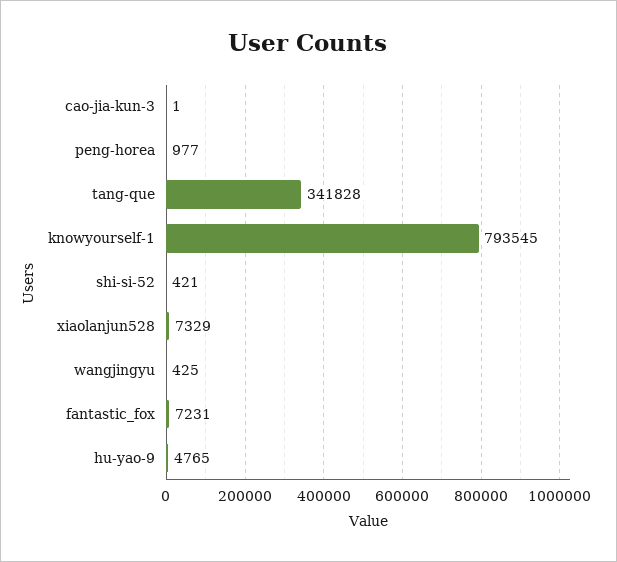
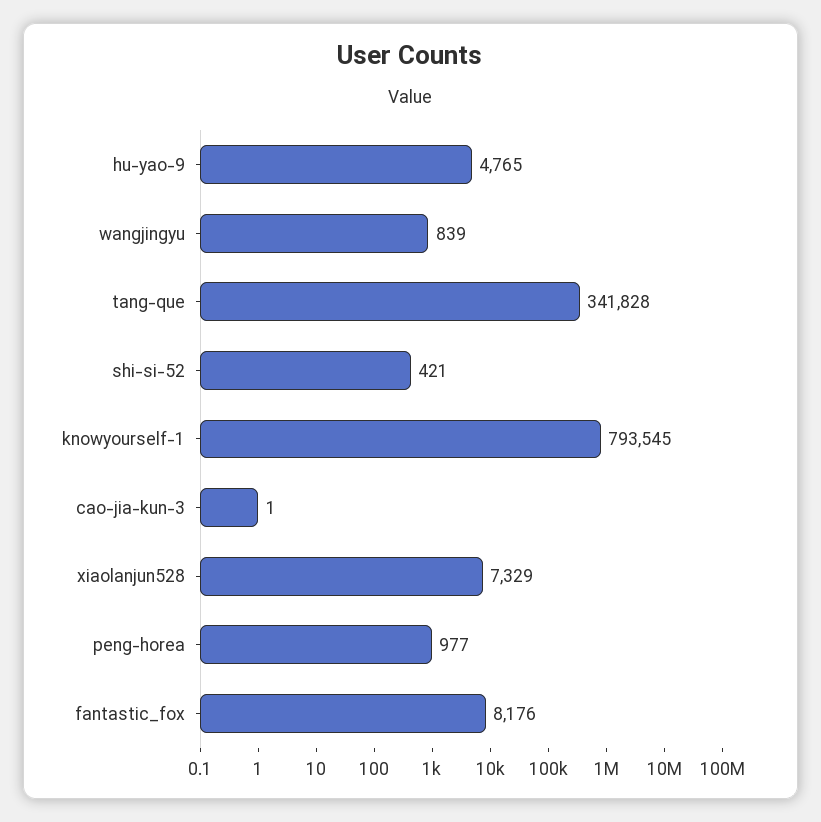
  {
    "cao-jia-kun-3": 1,
    "peng-horea": 977,
    "tang-que": 341828,
    "knowyourself-1": 793545,
    "shi-si-52": 421,
    "xiaolanjun528": 7329,
-   "wangjingyu": 425,
+   "wangjingyu": 839,
-   "fantastic_fox": 7231,
+   "fantastic_fox": 8176,
    "hu-yao-9": 4765
  }

